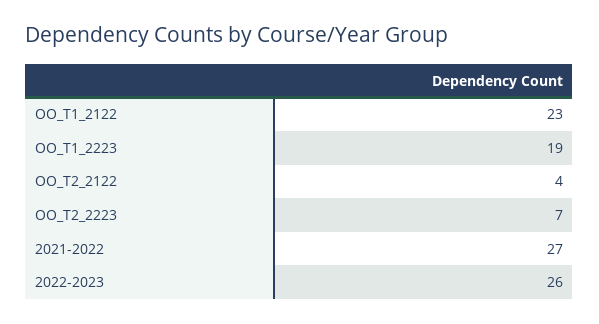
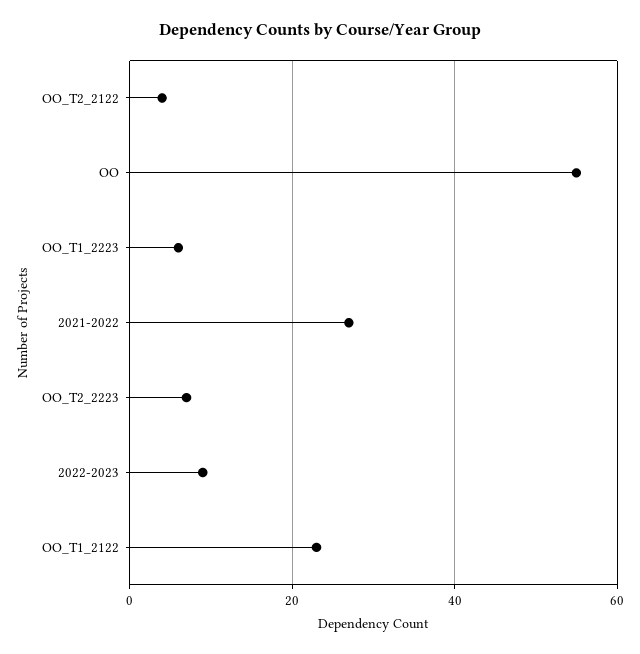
  {
    "OO_T1_2122": 23,
-   "OO_T1_2223": 19,
+   "OO_T1_2223": 5,
    "OO_T2_2122": 4,
    "OO_T2_2223": 7,
    "2021-2022": 27,
-   "2022-2023": 26
+   "2022-2023": 10,
+   "OO": 55
  }

